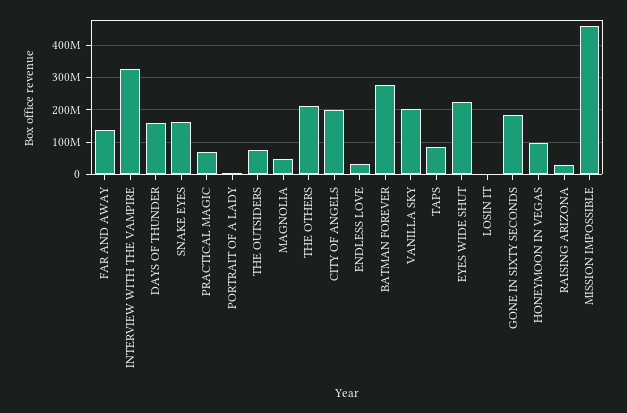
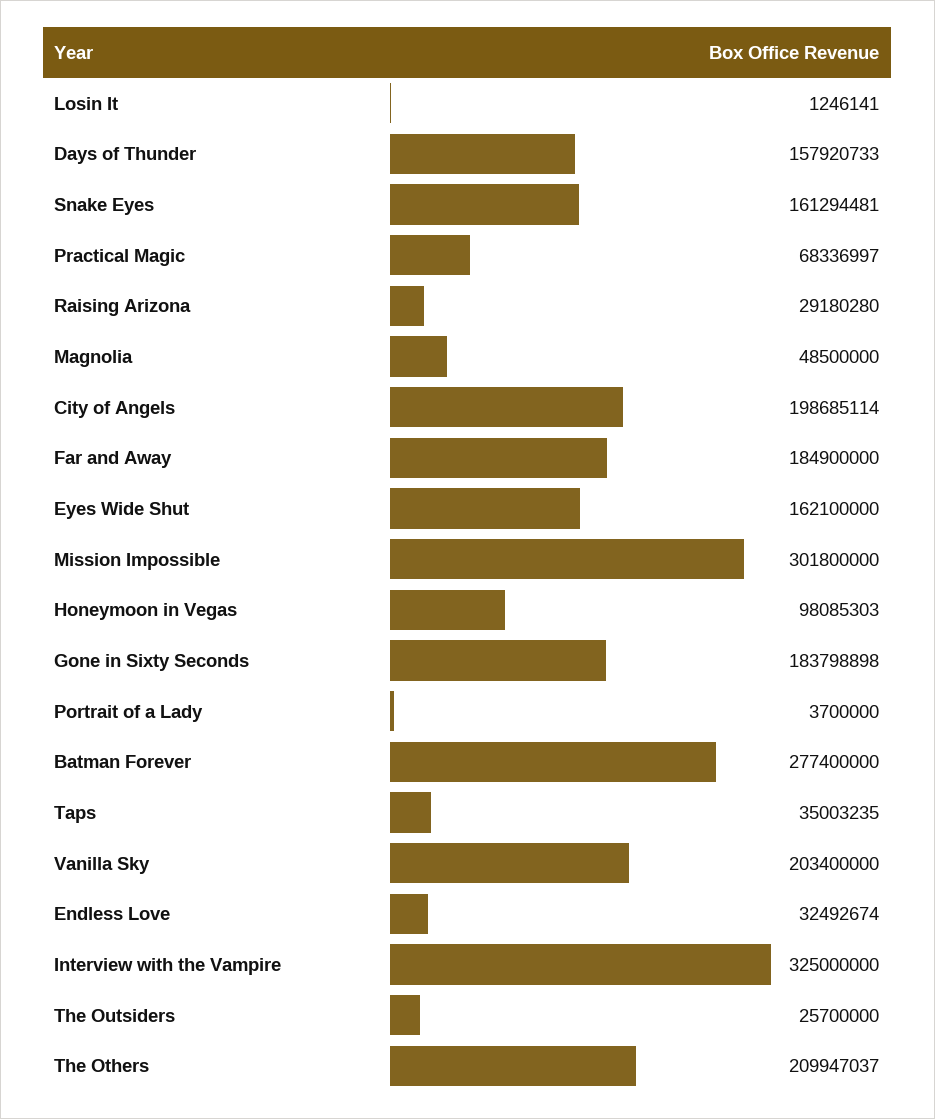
  {
-   "FAR AND AWAY": 140000000,
+   "FAR AND AWAY": 184900000,
    "INTERVIEW WITH THE VAMPIRE": 325000000,
    "DAYS OF THUNDER": 157920733,
    "SNAKE EYES": 161294481,
    "PRACTICAL MAGIC": 68336997,
    "PORTRAIT OF A LADY": 3700000,
-   "THE OUTSIDERS": 80000000,
+   "THE OUTSIDERS": 25700000,
    "MAGNOLIA": 48500000,
    "THE OTHERS": 209947037,
    "CITY OF ANGELS": 198685114,
    "ENDLESS LOVE": 32492674,
    "BATMAN FOREVER": 277400000,
    "VANILLA SKY": 203400000,
-   "TAPS": 80000000,
+   "TAPS": 35003235,
-   "EYES WIDE SHUT": 220000000,
+   "EYES WIDE SHUT": 162100000,
    "LOSIN IT": 1246141,
    "GONE IN SIXTY SECONDS": 183798898,
    "HONEYMOON IN VEGAS": 98085303,
    "RAISING ARIZONA": 29180280,
-   "MISSION IMPOSSIBLE": 460000000
+   "MISSION IMPOSSIBLE": 301800000
  }

